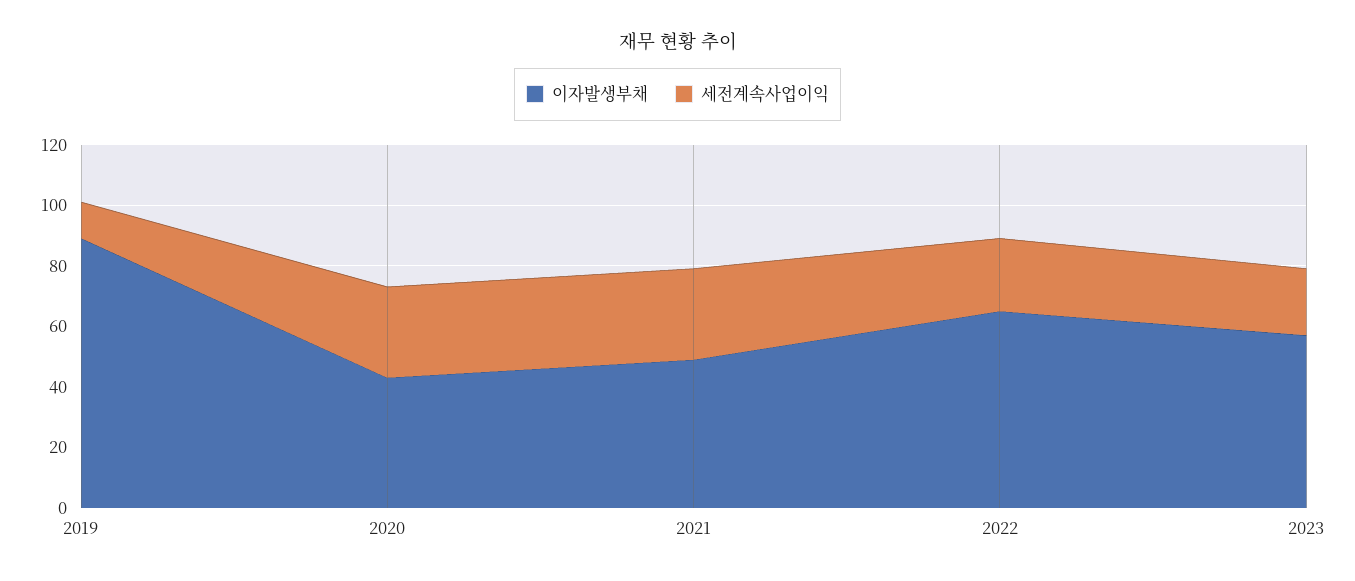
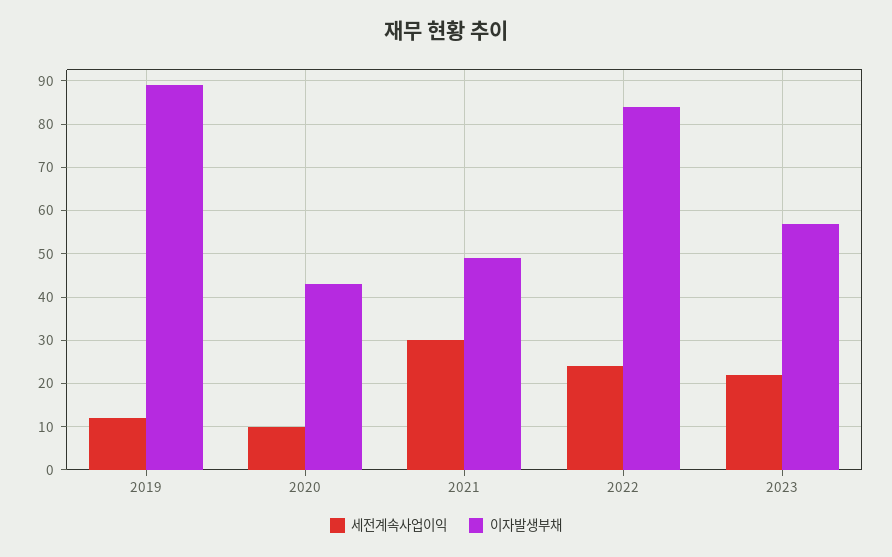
  {
    "이자발생부채": {
      "2019": 90,
      "2020": 45,
      "2021": 50,
-     "2022": 65,
+     "2022": 85,
      "2023": 55
    },
    "세전계속사업이익": {
      "2019": 10,
-     "2020": 30,
+     "2020": 10,
      "2021": 30,
      "2022": 25,
      "2023": 20
    }
  }

